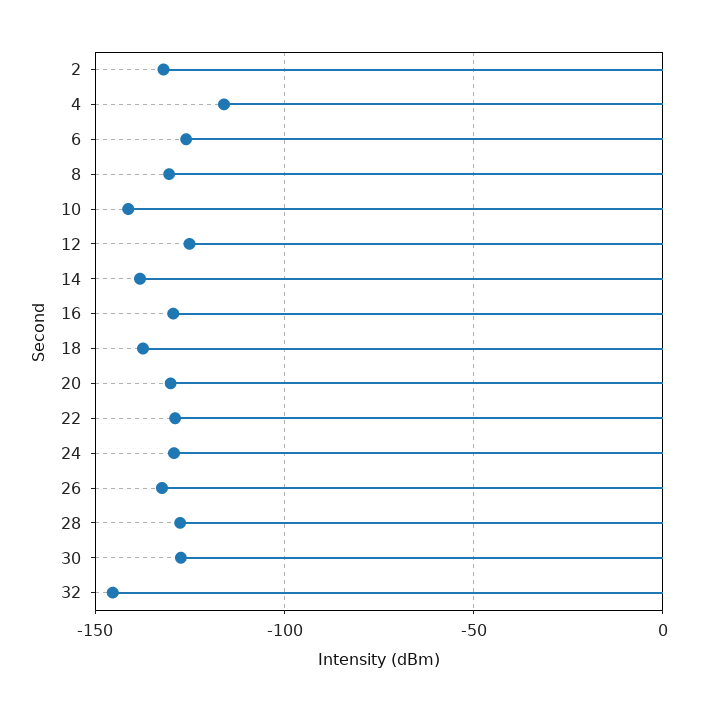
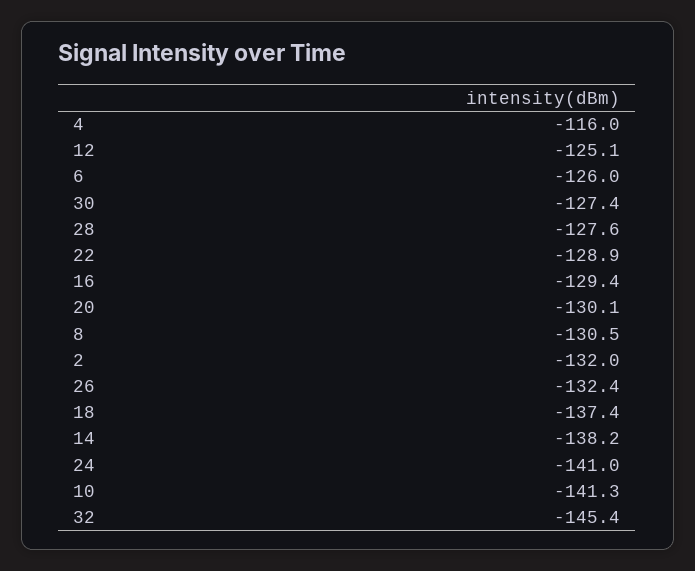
  {
    "2": -132,
    "4": -116,
    "6": -126,
    "8": -130.5,
    "10": -141.3,
    "12": -125.1,
    "14": -138.2,
    "16": -129.4,
    "18": -137.4,
    "20": -130.1,
    "22": -128.9,
-   "24": -130,
+   "24": -141,
    "26": -132.4,
    "28": -127.6,
    "30": -127.4,
    "32": -145.4
  }

